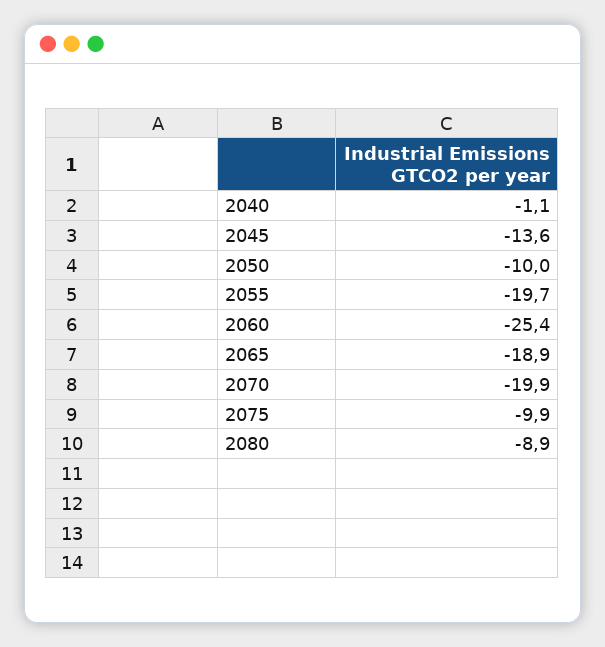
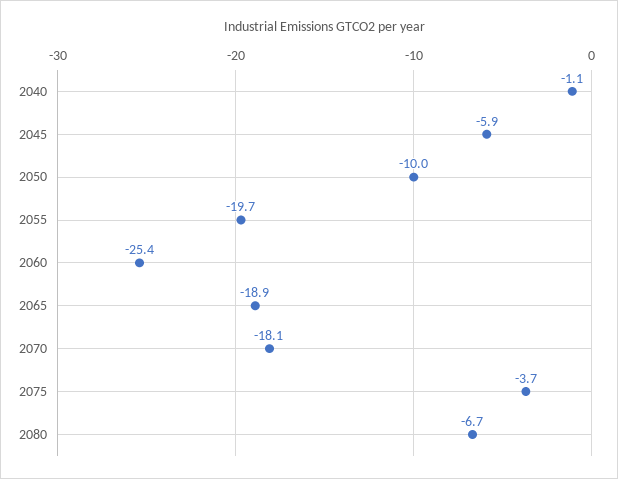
  {
    "2040": -1.1,
-   "2045": -13.6,
+   "2045": -5.9,
    "2050": -10,
    "2055": -19.7,
    "2060": -25.4,
    "2065": -18.9,
-   "2070": -19.9,
+   "2070": -18.1,
-   "2075": -9.9,
+   "2075": -3.7,
-   "2080": -8.9
+   "2080": -6.7
  }

